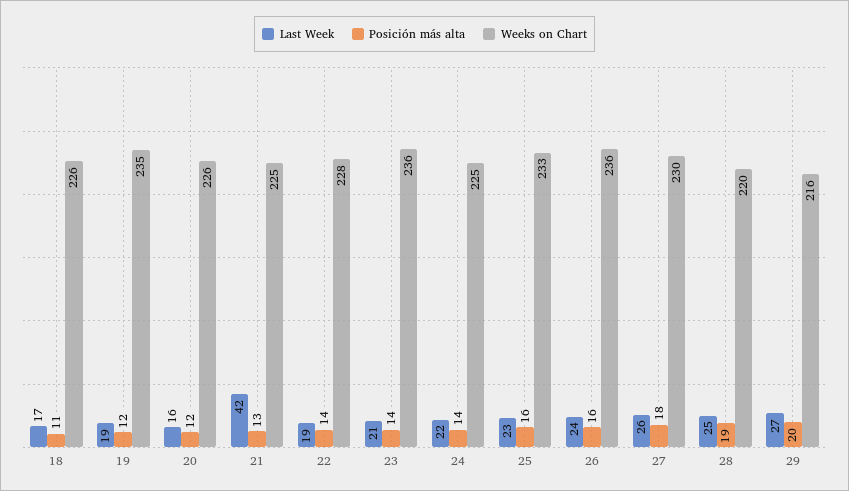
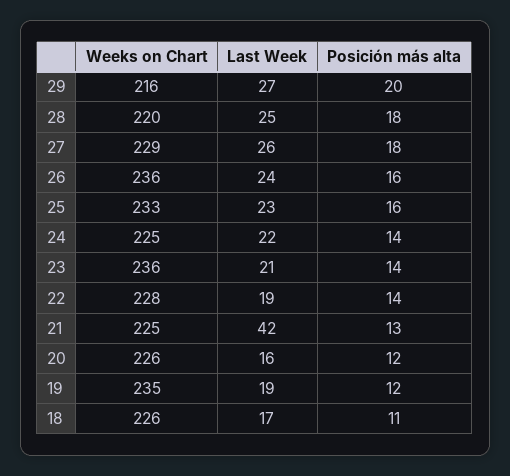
  {
    "Last Week": {
      "18": 17,
      "19": 19,
      "20": 16,
      "21": 42,
      "22": 19,
      "23": 21,
      "24": 22,
      "25": 23,
      "26": 24,
      "27": 26,
      "28": 25,
      "29": 27
    },
    "Posición más alta": {
      "18": 11,
      "19": 12,
      "20": 12,
      "21": 13,
      "22": 14,
      "23": 14,
      "24": 14,
      "25": 16,
      "26": 16,
      "27": 18,
-     "28": 19,
+     "28": 18,
      "29": 20
    },
    "Weeks on Chart": {
      "18": 226,
      "19": 235,
      "20": 226,
      "21": 225,
      "22": 228,
      "23": 236,
      "24": 225,
      "25": 233,
      "26": 236,
-     "27": 230,
+     "27": 229,
      "28": 220,
      "29": 216
    }
  }

